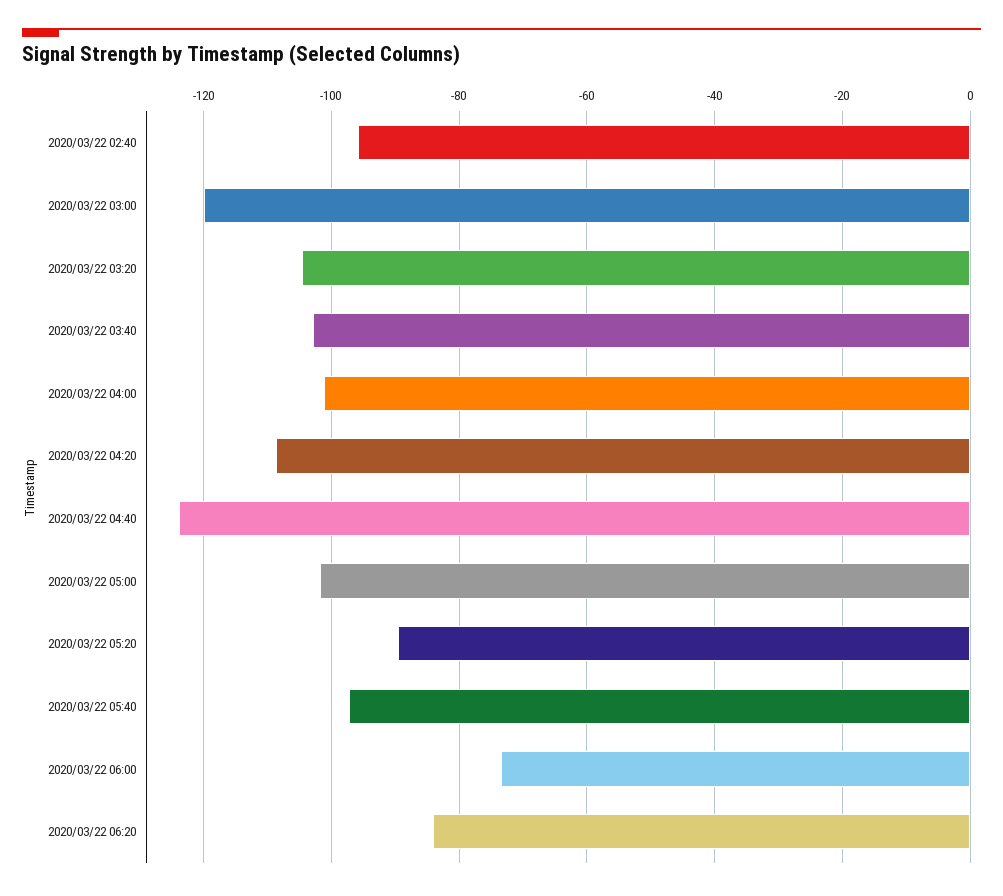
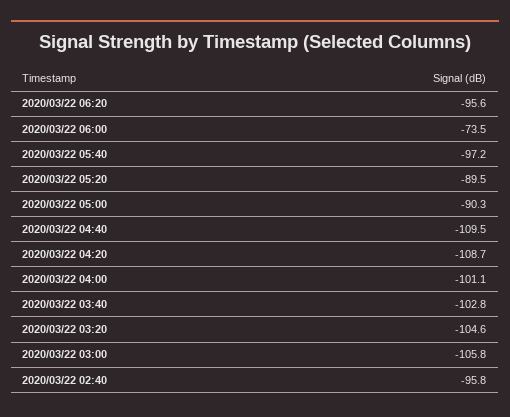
  {
    "2020/03/22 02:40": -95.8,
-   "2020/03/22 03:00": -120,
+   "2020/03/22 03:00": -105.8,
    "2020/03/22 03:20": -104.6,
    "2020/03/22 03:40": -102.8,
    "2020/03/22 04:00": -101.1,
    "2020/03/22 04:20": -108.7,
-   "2020/03/22 04:40": -124,
+   "2020/03/22 04:40": -109.5,
-   "2020/03/22 05:00": -102,
+   "2020/03/22 05:00": -90.3,
    "2020/03/22 05:20": -89.5,
    "2020/03/22 05:40": -97.2,
    "2020/03/22 06:00": -73.5,
-   "2020/03/22 06:20": -84
+   "2020/03/22 06:20": -95.6
  }

